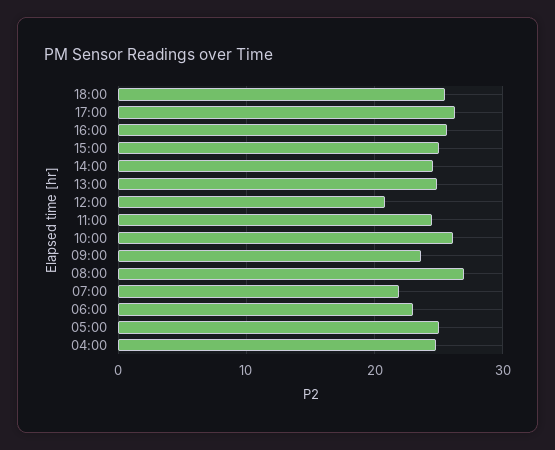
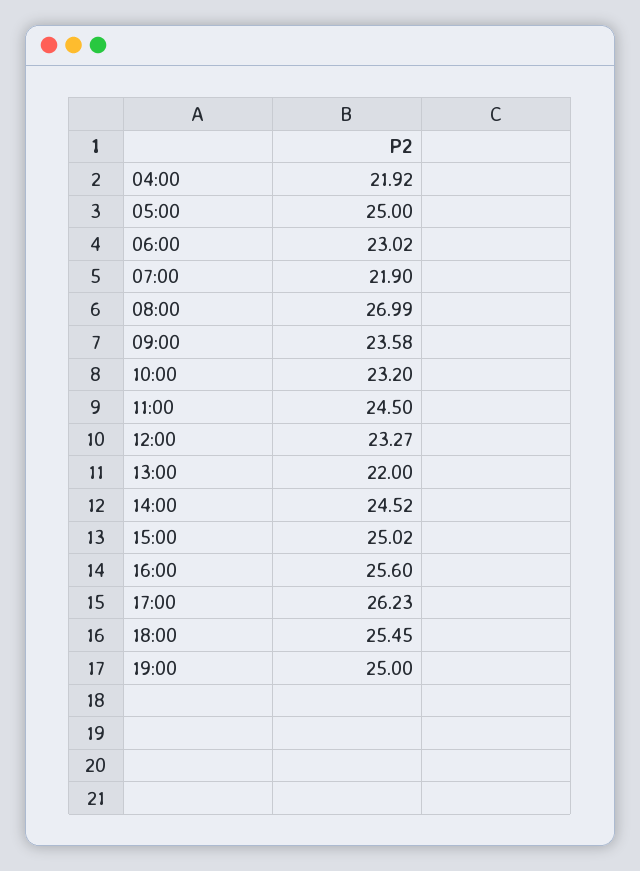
  {
    "18:00": 25.45,
    "17:00": 26.23,
    "16:00": 25.6,
    "15:00": 25.02,
    "14:00": 24.52,
-   "13:00": 25,
+   "13:00": 22,
-   "12:00": 21,
+   "12:00": 23.27,
    "11:00": 24.5,
-   "10:00": 26,
+   "10:00": 23.2,
    "09:00": 23.58,
    "08:00": 26.99,
    "07:00": 21.9,
    "06:00": 23.02,
    "05:00": 25,
-   "04:00": 25
+   "04:00": 21.92,
+   "19:00": 25
  }

